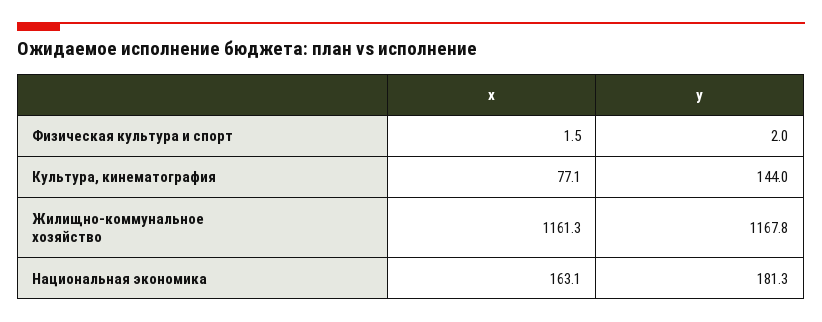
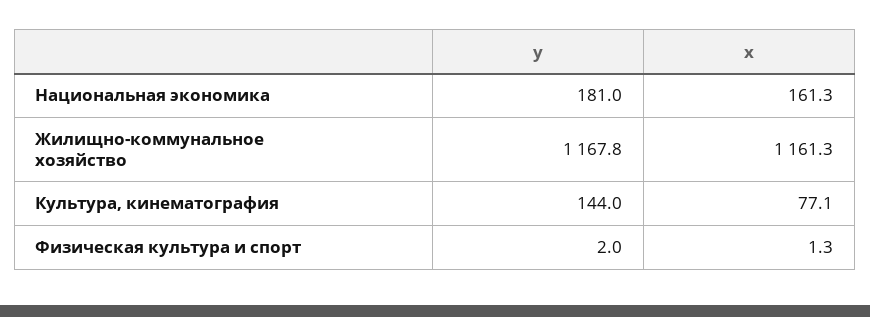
  {
    "x": {
-     "Физическая культура и спорт": 1.5,
+     "Физическая культура и спорт": 1.3,
      "Культура, кинематография": 77.1,
      "Жилищно-коммунальное хозяйство": 1161.3,
-     "Национальная экономика": 163.1
+     "Национальная экономика": 161.3
    },
    "y": {
      "Физическая культура и спорт": 2,
      "Культура, кинематография": 144,
      "Жилищно-коммунальное хозяйство": 1167.8,
-     "Национальная экономика": 181.3
+     "Национальная экономика": 181
    }
  }

